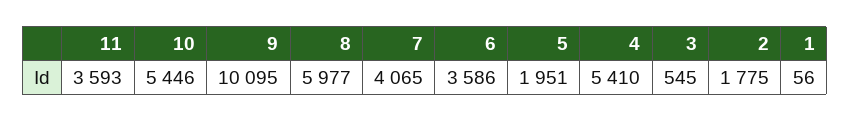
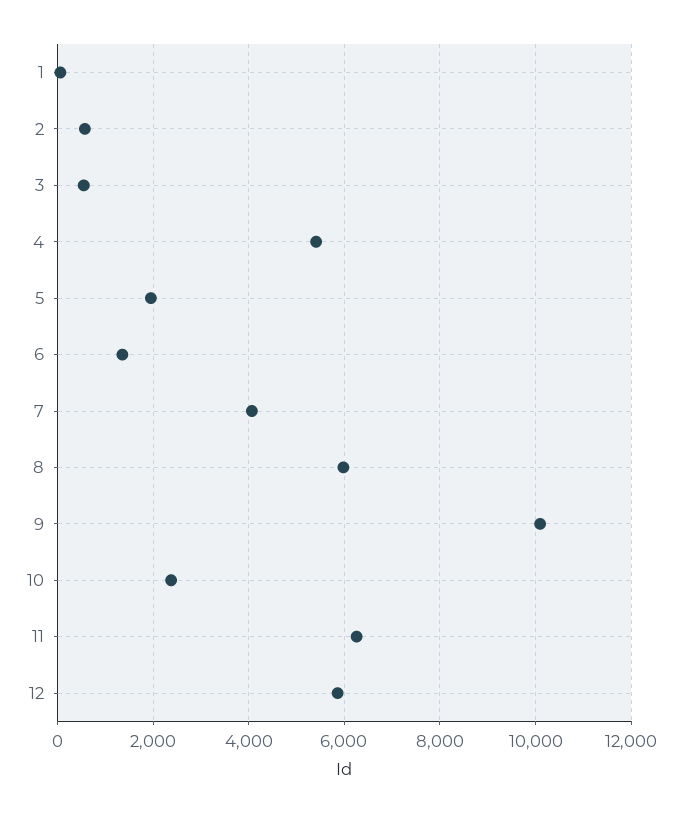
  {
-   "11": 3593,
+   "11": 6200,
-   "10": 5446,
+   "10": 2400,
    "9": 10095,
    "8": 5977,
    "7": 4065,
-   "6": 3586,
+   "6": 1400,
    "5": 1951,
    "4": 5410,
    "3": 545,
-   "2": 1775,
+   "2": 600,
-   "1": 56
+   "1": 56,
+   "12": 5800
  }

